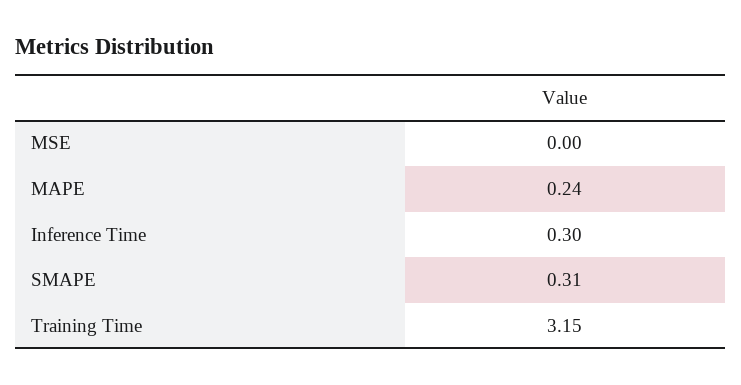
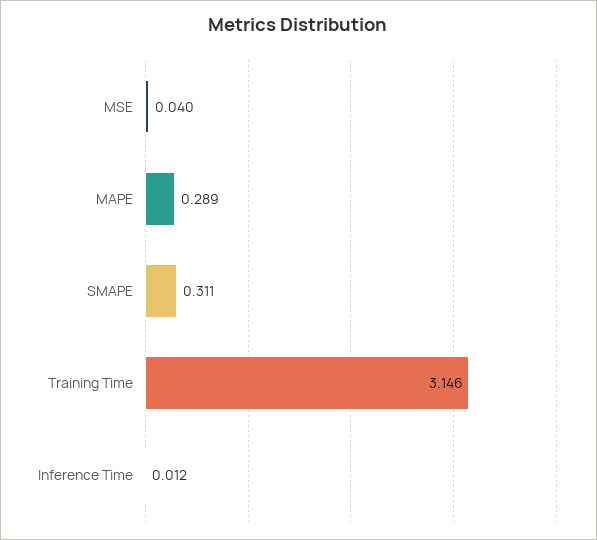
  {
-   "MSE": 0,
+   "MSE": 0.04,
-   "MAPE": 0.24,
+   "MAPE": 0.289,
-   "Inference Time": 0.3,
+   "Inference Time": 0.012,
    "SMAPE": 0.311,
    "Training Time": 3.146
  }

